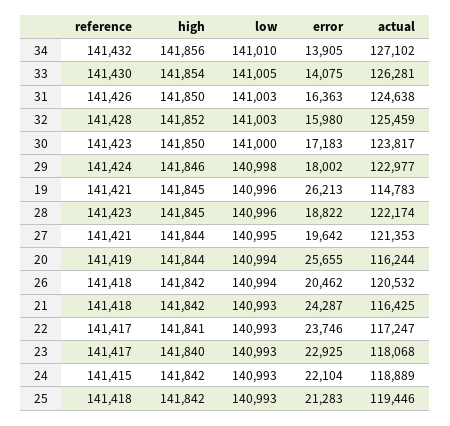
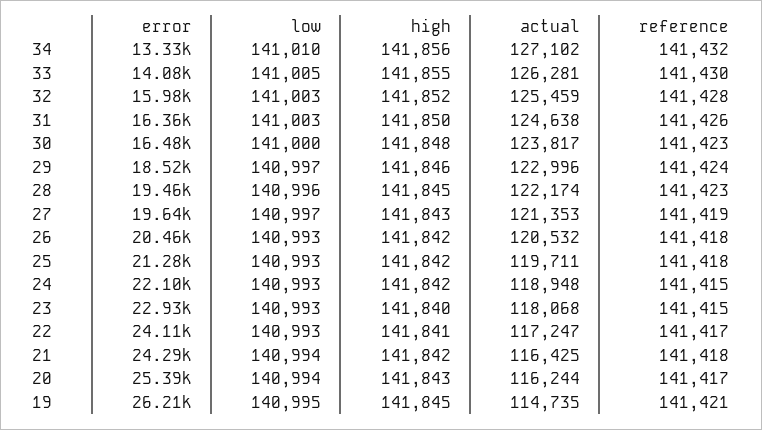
  {
    "reference": {
      "34": 141432,
      "33": 141430,
      "31": 141426,
      "32": 141428,
      "30": 141423,
      "29": 141424,
      "19": 141421,
      "28": 141423,
-     "27": 141421,
+     "27": 141419,
-     "20": 141419,
+     "20": 141417,
      "26": 141418,
      "21": 141418,
      "22": 141417,
-     "23": 141417,
+     "23": 141415,
      "24": 141415,
      "25": 141418
    },
    "high": {
      "34": 141856,
-     "33": 141854,
+     "33": 141855,
      "31": 141850,
      "32": 141852,
-     "30": 141850,
+     "30": 141848,
      "29": 141846,
      "19": 141845,
      "28": 141845,
-     "27": 141844,
+     "27": 141843,
-     "20": 141844,
+     "20": 141843,
      "26": 141842,
      "21": 141842,
      "22": 141841,
      "23": 141840,
      "24": 141842,
      "25": 141842
    },
    "low": {
      "34": 141010,
      "33": 141005,
      "31": 141003,
      "32": 141003,
      "30": 141000,
-     "29": 140998,
+     "29": 140997,
-     "19": 140996,
+     "19": 140995,
      "28": 140996,
-     "27": 140995,
+     "27": 140997,
      "20": 140994,
-     "26": 140994,
+     "26": 140993,
-     "21": 140993,
+     "21": 140994,
      "22": 140993,
      "23": 140993,
      "24": 140993,
      "25": 140993
    },
    "error": {
-     "34": 13905,
+     "34": 13330,
      "33": 14075,
      "31": 16363,
      "32": 15980,
-     "30": 17183,
+     "30": 16480,
-     "29": 18002,
+     "29": 18520,
      "19": 26213,
-     "28": 18822,
+     "28": 19460,
      "27": 19642,
-     "20": 25655,
+     "20": 25390,
      "26": 20462,
      "21": 24287,
-     "22": 23746,
+     "22": 24110,
      "23": 22925,
      "24": 22104,
      "25": 21283
    },
    "actual": {
      "34": 127102,
      "33": 126281,
      "31": 124638,
      "32": 125459,
      "30": 123817,
-     "29": 122977,
+     "29": 122996,
-     "19": 114783,
+     "19": 114735,
      "28": 122174,
      "27": 121353,
      "20": 116244,
      "26": 120532,
      "21": 116425,
      "22": 117247,
      "23": 118068,
-     "24": 118889,
+     "24": 118948,
-     "25": 119446
+     "25": 119711
    }
  }

